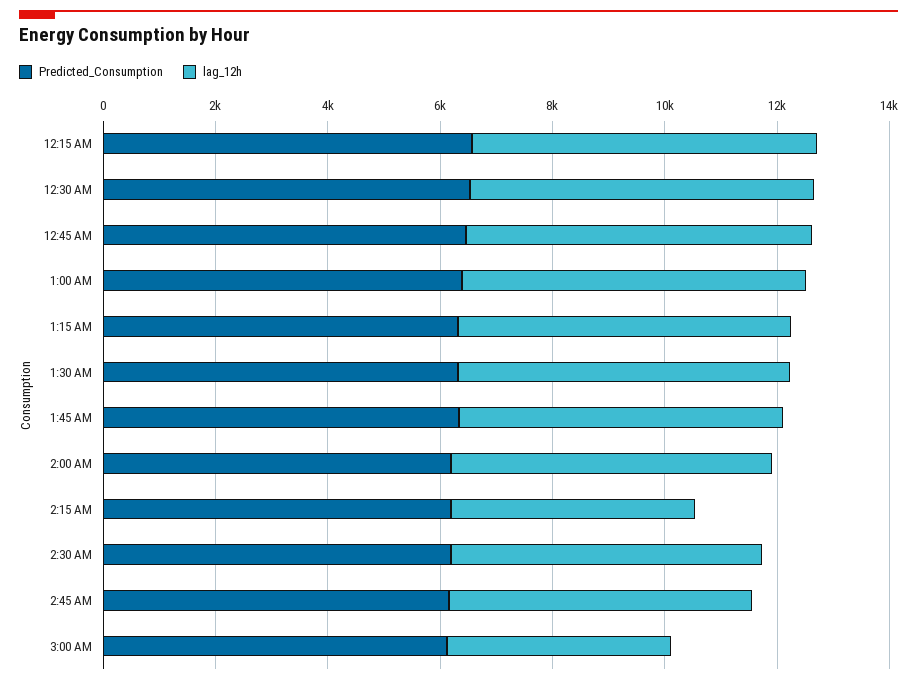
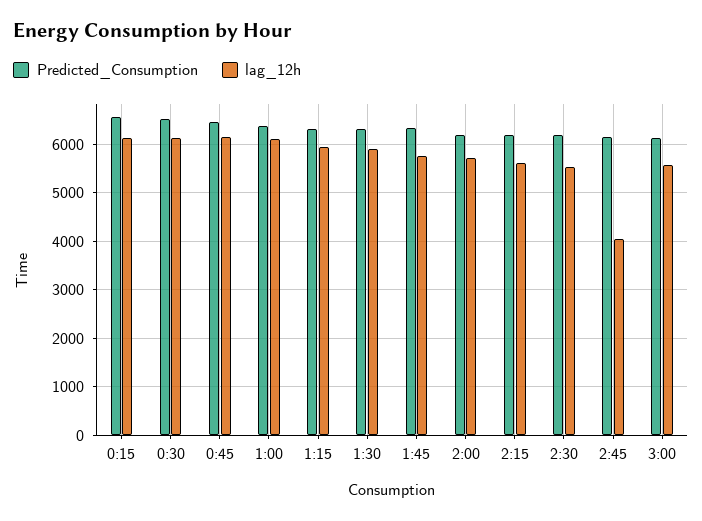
  {
    "Predicted_Consumption": {
      "12:15 AM": 6600,
      "12:30 AM": 6600,
      "12:45 AM": 6400,
      "1:00 AM": 6400,
      "1:15 AM": 6400,
      "1:30 AM": 6400,
      "1:45 AM": 6400,
      "2:00 AM": 6200,
      "2:15 AM": 6200,
      "2:30 AM": 6200,
      "2:45 AM": 6200,
      "3:00 AM": 6200
    },
    "lag_12h": {
      "12:15 AM": 6200,
      "12:30 AM": 6200,
      "12:45 AM": 6200,
      "1:00 AM": 6200,
      "1:15 AM": 6000,
      "1:30 AM": 6000,
      "1:45 AM": 5800,
      "2:00 AM": 5800,
-     "2:15 AM": 4500,
+     "2:15 AM": 5600,
      "2:30 AM": 5600,
-     "2:45 AM": 5500,
+     "2:45 AM": 4000,
-     "3:00 AM": 4000
+     "3:00 AM": 5600
    }
  }

